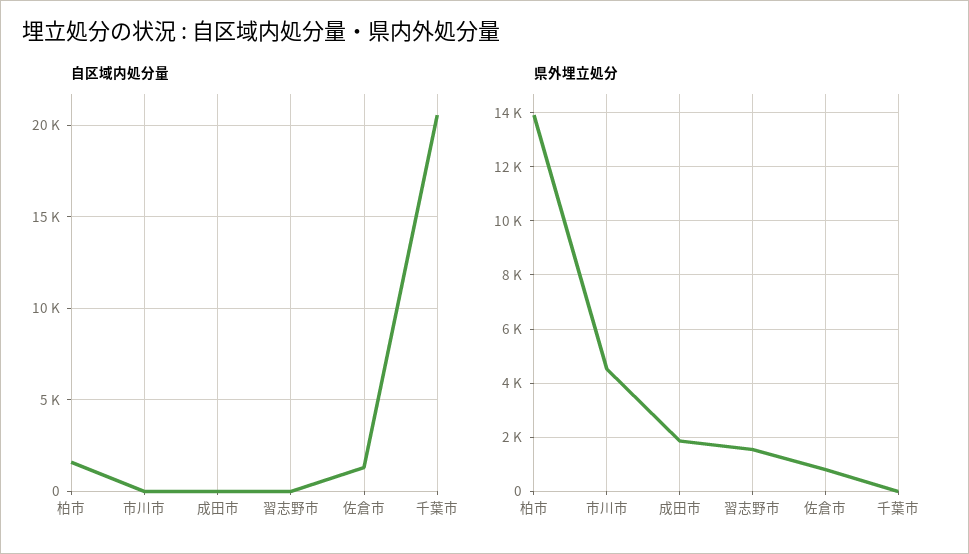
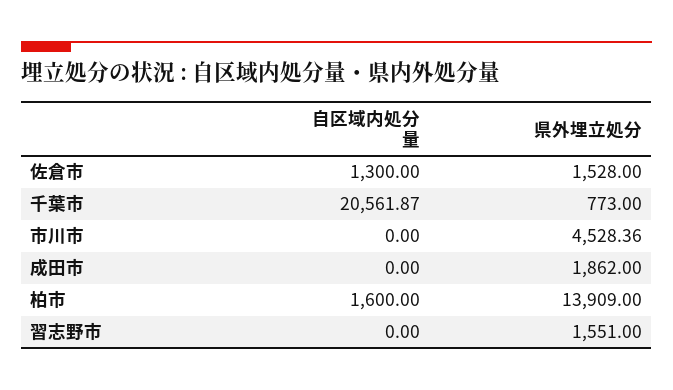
  {
    "自区域内処分量": {
      "柏市": 1600,
      "市川市": 0,
      "成田市": 0,
      "習志野市": 0,
      "佐倉市": 1300,
      "千葉市": 20561.87
    },
    "県外埋立処分": {
      "柏市": 13909,
      "市川市": 4528.36,
      "成田市": 1862,
      "習志野市": 1551,
-     "佐倉市": 750,
+     "佐倉市": 1528,
-     "千葉市": 0
+     "千葉市": 773
    }
  }

